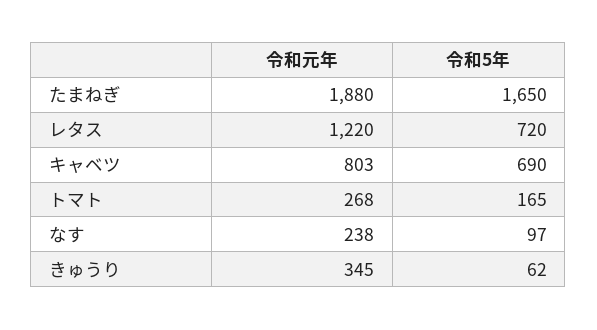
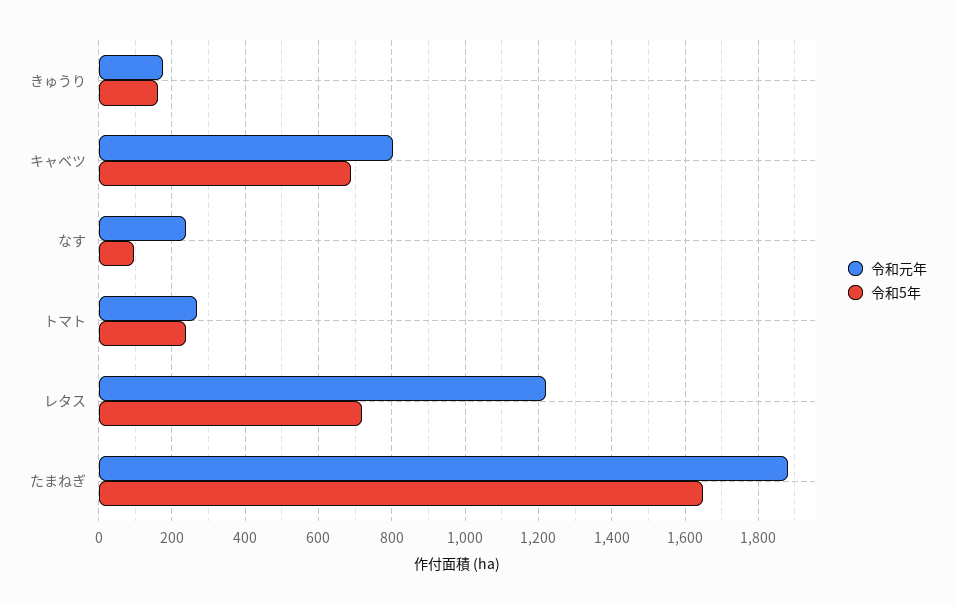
  {
    "令和元年": {
      "たまねぎ": 1880,
      "レタス": 1220,
      "キャベツ": 803,
      "トマト": 268,
      "なす": 238,
-     "きゅうり": 345
+     "きゅうり": 180
    },
    "令和5年": {
      "たまねぎ": 1650,
      "レタス": 720,
      "キャベツ": 690,
-     "トマト": 165,
+     "トマト": 240,
      "なす": 97,
-     "きゅうり": 62
+     "きゅうり": 160
    }
  }

